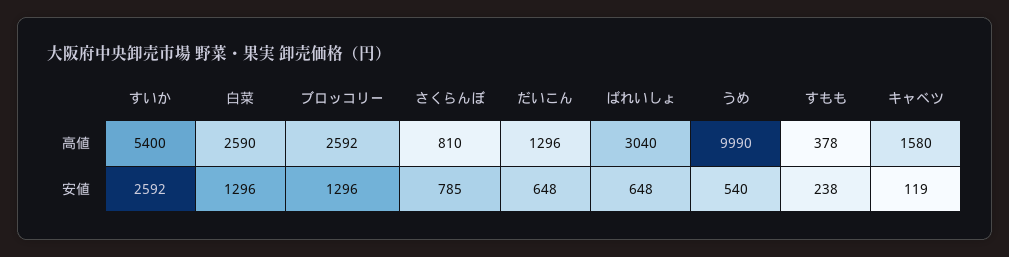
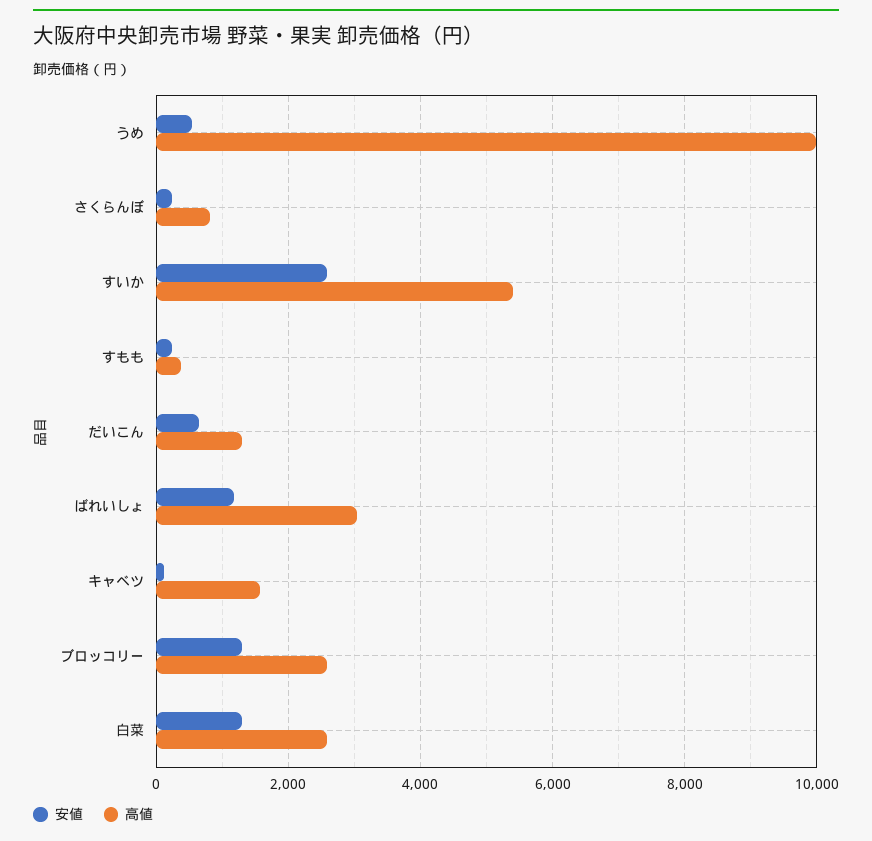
  {
    "高値": {
      "すいか": 5400,
      "白菜": 2590,
      "ブロッコリー": 2592,
      "さくらんぼ": 810,
      "だいこん": 1296,
      "ばれいしょ": 3040,
      "うめ": 9990,
      "すもも": 378,
      "キャベツ": 1580
    },
    "安値": {
      "すいか": 2592,
      "白菜": 1296,
      "ブロッコリー": 1296,
-     "さくらんぼ": 785,
+     "さくらんぼ": 200,
      "だいこん": 648,
-     "ばれいしょ": 648,
+     "ばれいしょ": 1200,
      "うめ": 540,
      "すもも": 238,
      "キャベツ": 119
    }
  }

